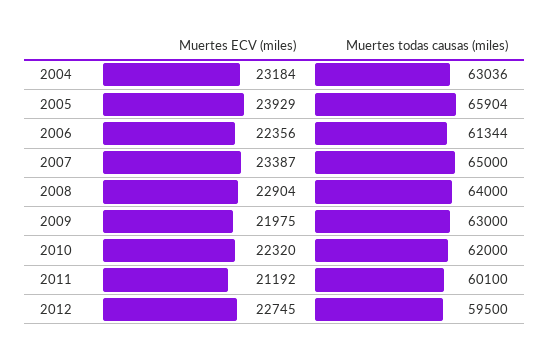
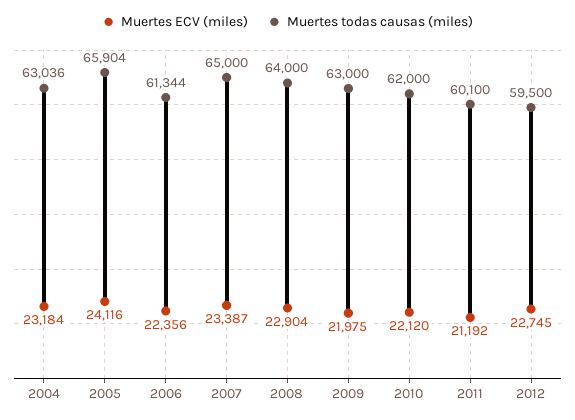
  {
    "Muertes ECV (miles)": {
      "2004": 23184,
-     "2005": 23929,
+     "2005": 24116,
      "2006": 22356,
      "2007": 23387,
      "2008": 22904,
      "2009": 21975,
-     "2010": 22320,
+     "2010": 22120,
      "2011": 21192,
      "2012": 22745
    },
    "Muertes todas causas (miles)": {
      "2004": 63036,
      "2005": 65904,
      "2006": 61344,
      "2007": 65000,
      "2008": 64000,
      "2009": 63000,
      "2010": 62000,
      "2011": 60100,
      "2012": 59500
    }
  }

